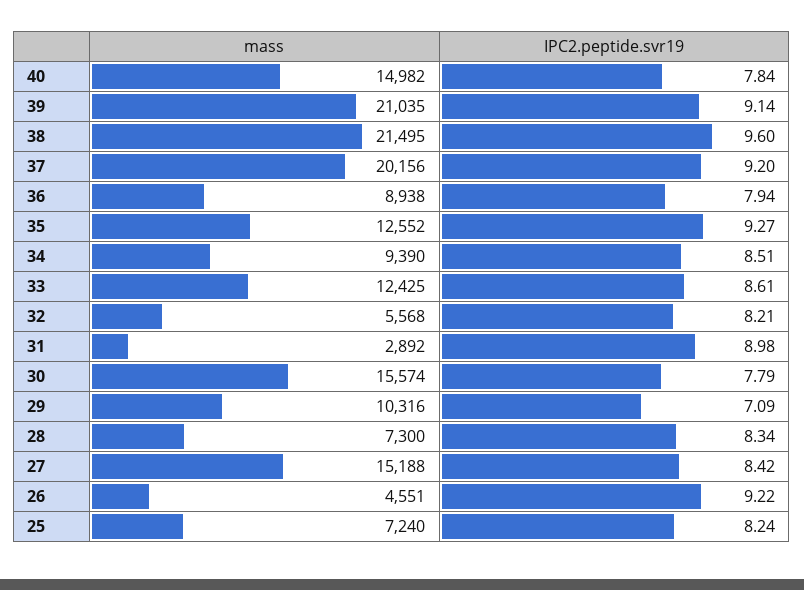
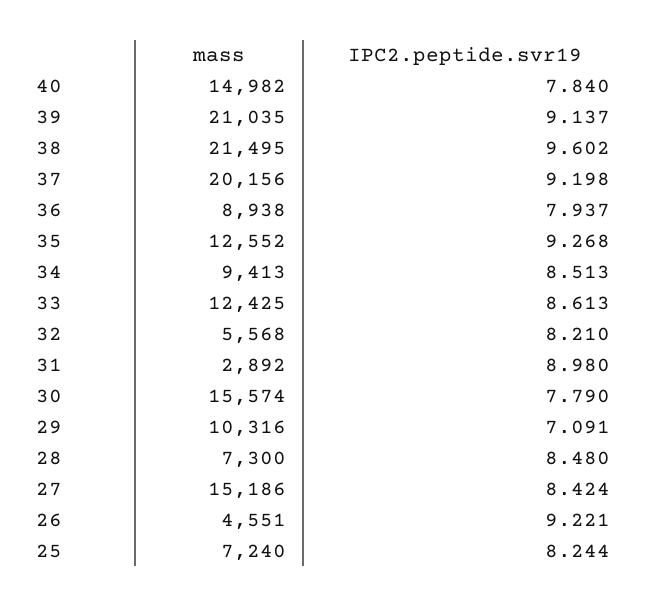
  {
    "mass": {
      "40": 14982,
      "39": 21035,
      "38": 21495,
      "37": 20156,
      "36": 8938,
      "35": 12552,
-     "34": 9390,
+     "34": 9413,
      "33": 12425,
      "32": 5568,
      "31": 2892,
      "30": 15574,
      "29": 10316,
      "28": 7300,
-     "27": 15188,
+     "27": 15186,
      "26": 4551,
      "25": 7240
    },
    "IPC2.peptide.svr19": {
      "40": 7.84,
      "39": 9.137,
      "38": 9.602,
      "37": 9.198,
      "36": 7.937,
      "35": 9.268,
      "34": 8.513,
      "33": 8.613,
      "32": 8.21,
      "31": 8.98,
      "30": 7.79,
      "29": 7.091,
-     "28": 8.34,
+     "28": 8.48,
      "27": 8.424,
      "26": 9.221,
      "25": 8.244
    }
  }

